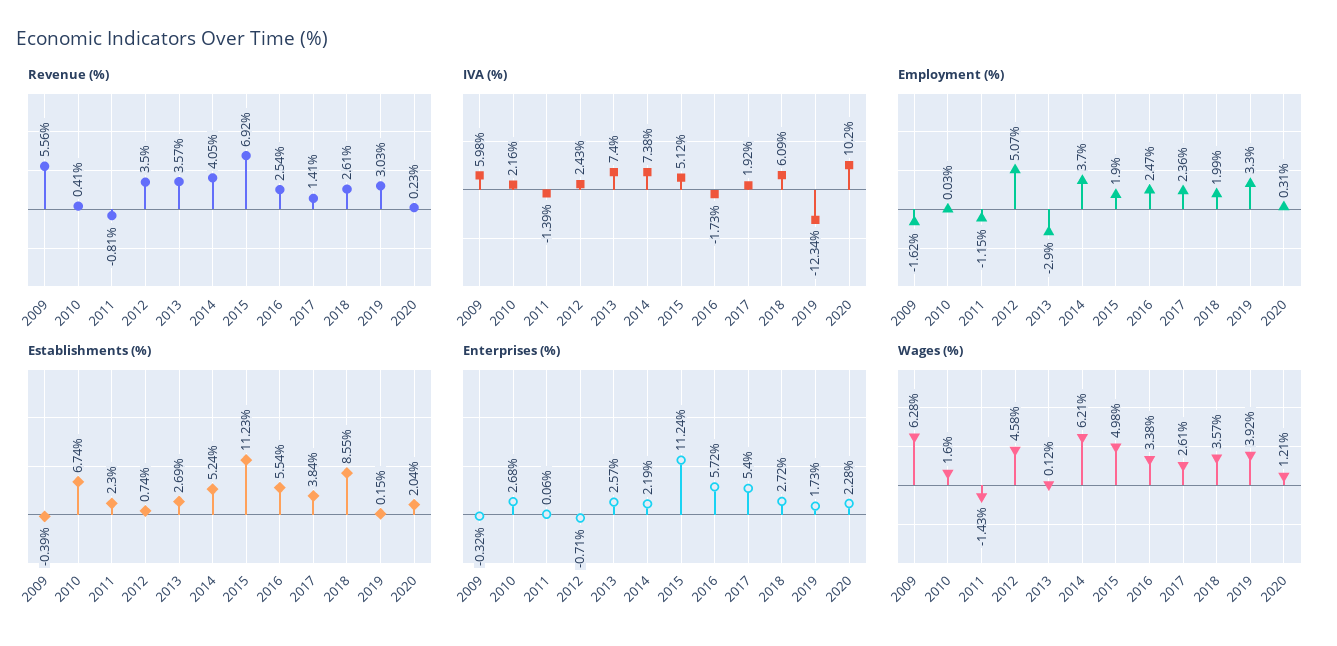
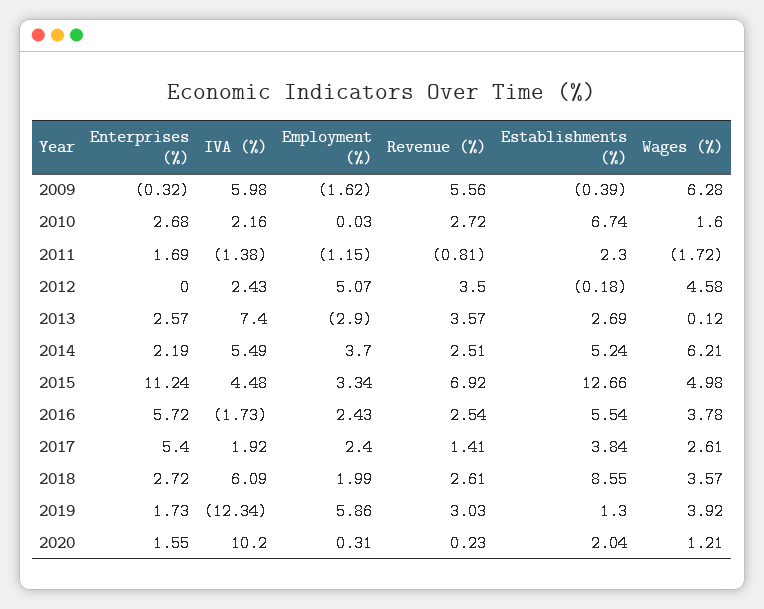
  {
    "Revenue (%)": {
      "2009": 5.56,
-     "2010": 0.41,
+     "2010": 2.72,
      "2011": -0.81,
      "2012": 3.5,
      "2013": 3.57,
-     "2014": 4.05,
+     "2014": 2.51,
      "2015": 6.92,
      "2016": 2.54,
      "2017": 1.41,
      "2018": 2.61,
      "2019": 3.03,
      "2020": 0.23
    },
    "IVA (%)": {
      "2009": 5.98,
      "2010": 2.16,
-     "2011": -1.39,
+     "2011": -1.38,
      "2012": 2.43,
      "2013": 7.4,
-     "2014": 7.38,
+     "2014": 5.49,
-     "2015": 5.12,
+     "2015": 4.48,
      "2016": -1.73,
      "2017": 1.92,
      "2018": 6.09,
      "2019": -12.34,
      "2020": 10.2
    },
    "Employment (%)": {
      "2009": -1.62,
      "2010": 0.03,
      "2011": -1.15,
      "2012": 5.07,
      "2013": -2.9,
      "2014": 3.7,
-     "2015": 1.9,
+     "2015": 3.34,
-     "2016": 2.47,
+     "2016": 2.43,
-     "2017": 2.36,
+     "2017": 2.4,
      "2018": 1.99,
-     "2019": 3.3,
+     "2019": 5.86,
      "2020": 0.31
    },
    "Establishments (%)": {
      "2009": -0.39,
      "2010": 6.74,
      "2011": 2.3,
-     "2012": 0.74,
+     "2012": -0.18,
      "2013": 2.69,
      "2014": 5.24,
-     "2015": 11.23,
+     "2015": 12.66,
      "2016": 5.54,
      "2017": 3.84,
      "2018": 8.55,
-     "2019": 0.15,
+     "2019": 1.3,
      "2020": 2.04
    },
    "Enterprises (%)": {
      "2009": -0.32,
      "2010": 2.68,
-     "2011": 0.06,
+     "2011": 1.69,
-     "2012": -0.71,
+     "2012": 0,
      "2013": 2.57,
      "2014": 2.19,
      "2015": 11.24,
      "2016": 5.72,
      "2017": 5.4,
      "2018": 2.72,
      "2019": 1.73,
-     "2020": 2.28
+     "2020": 1.55
    },
    "Wages (%)": {
      "2009": 6.28,
      "2010": 1.6,
-     "2011": -1.43,
+     "2011": -1.72,
      "2012": 4.58,
      "2013": 0.12,
      "2014": 6.21,
      "2015": 4.98,
-     "2016": 3.38,
+     "2016": 3.78,
      "2017": 2.61,
      "2018": 3.57,
      "2019": 3.92,
      "2020": 1.21
    }
  }

